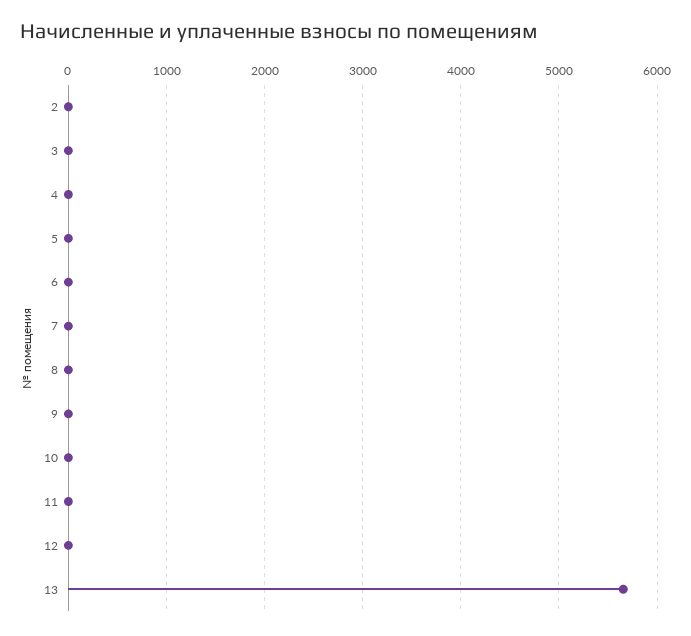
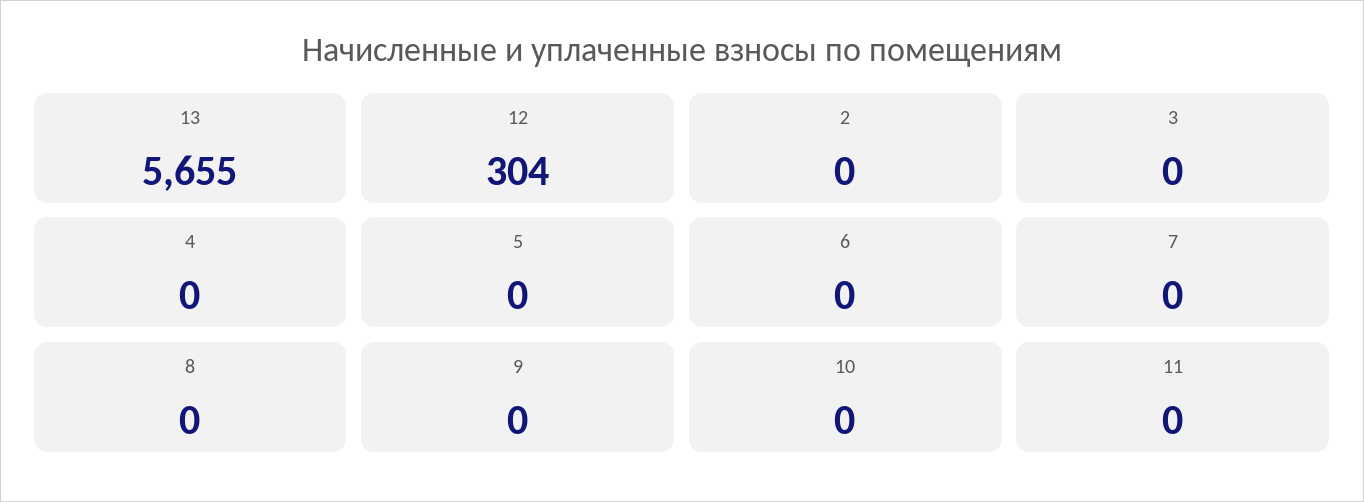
  {
    "2": 0,
    "3": 0,
    "4": 0,
    "5": 0,
    "6": 0,
    "7": 0,
    "8": 0,
    "9": 0,
    "10": 0,
    "11": 0,
-   "12": 0,
+   "12": 304,
    "13": 5655
  }

